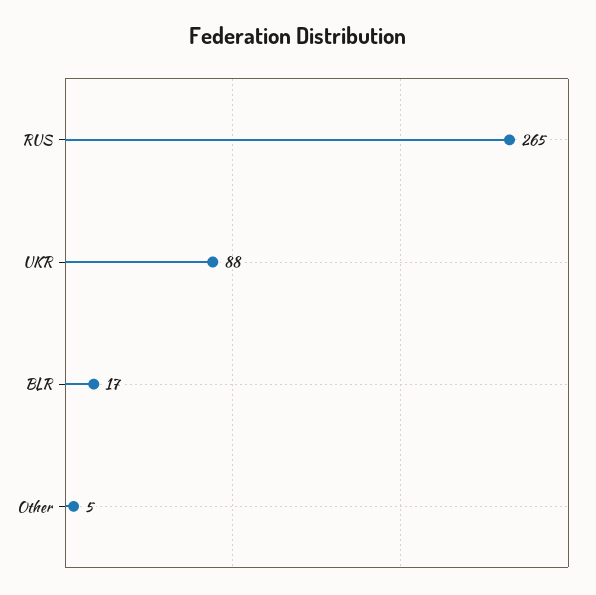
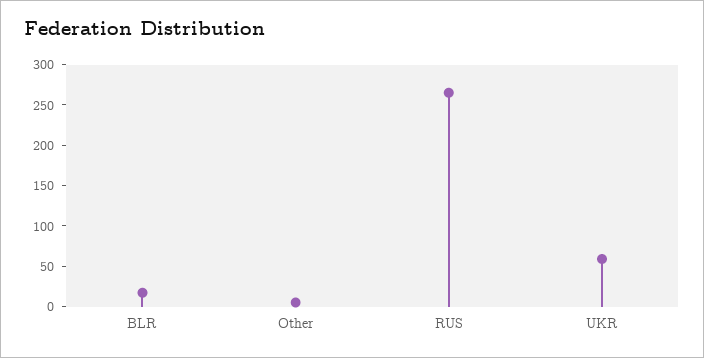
  {
    "RUS": 265,
-   "UKR": 88,
+   "UKR": 60,
    "BLR": 17,
    "Other": 5
  }

